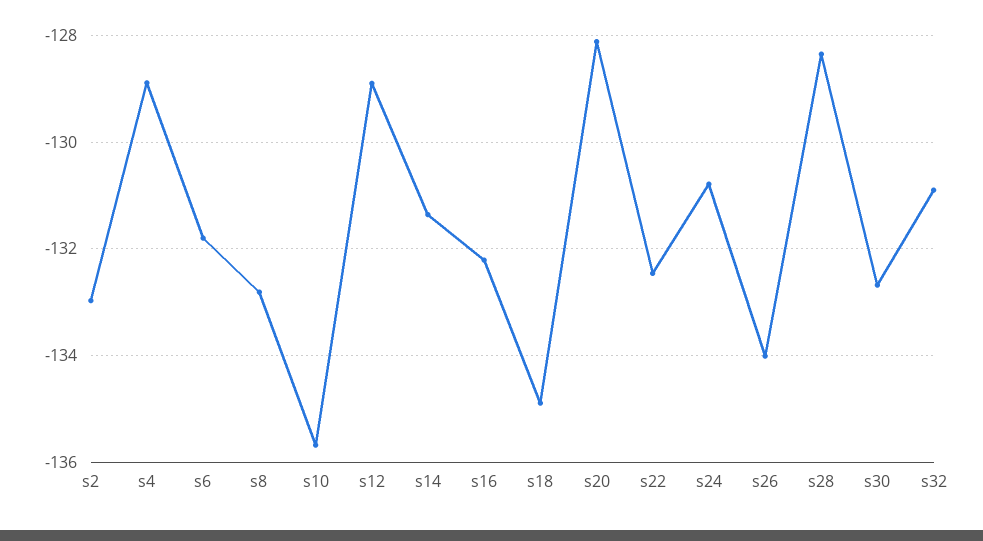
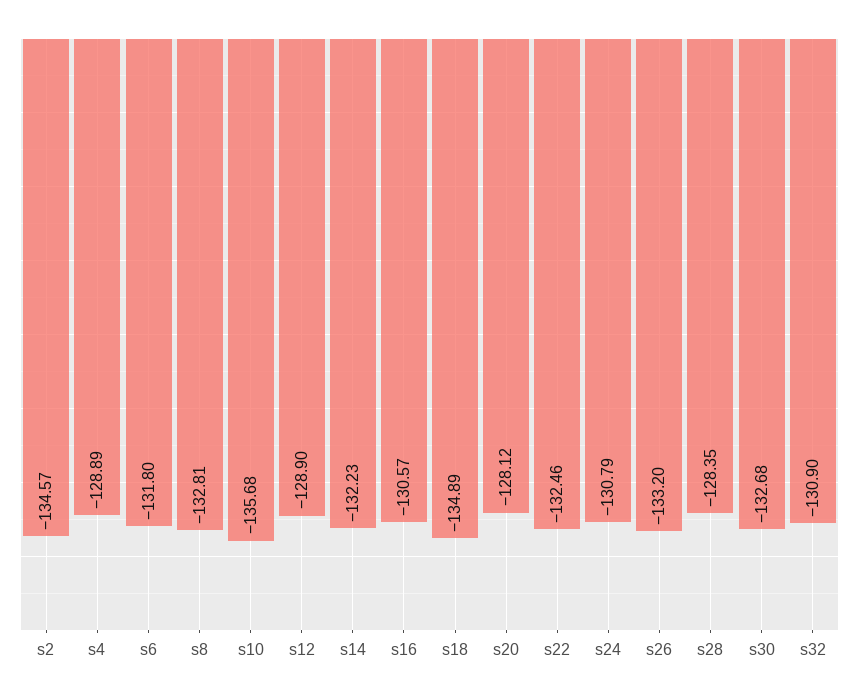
  {
-   "s2": -133,
+   "s2": -134.57,
    "s4": -128.89,
    "s6": -131.8,
    "s8": -132.81,
    "s10": -135.68,
    "s12": -128.9,
-   "s14": -131.4,
+   "s14": -132.23,
-   "s16": -132.2,
+   "s16": -130.57,
    "s18": -134.89,
    "s20": -128.12,
    "s22": -132.46,
    "s24": -130.79,
-   "s26": -134,
+   "s26": -133.2,
    "s28": -128.35,
    "s30": -132.68,
    "s32": -130.9
  }

